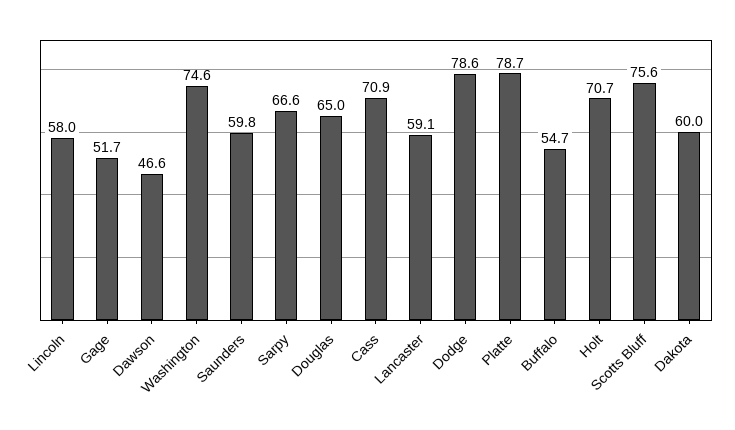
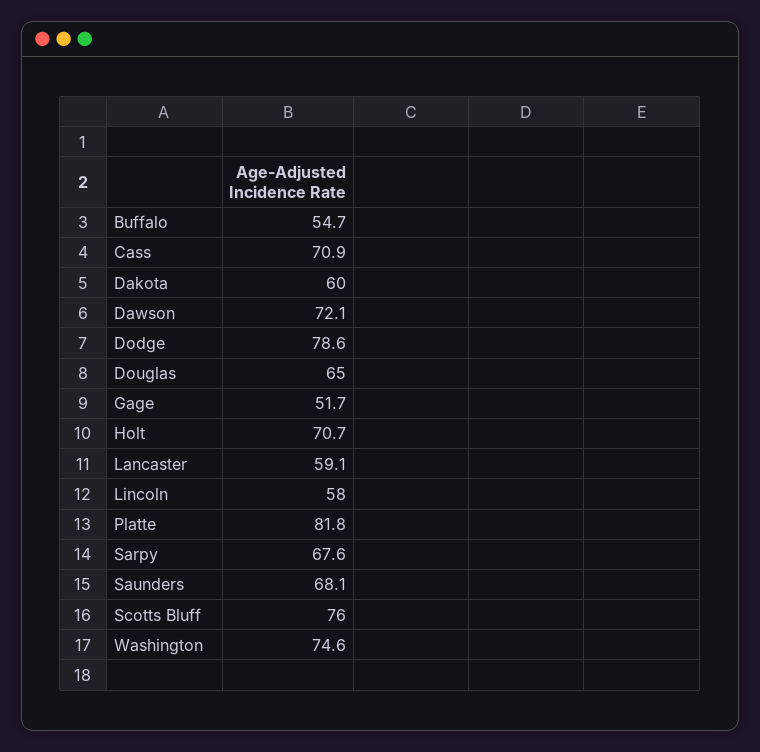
  {
    "Lincoln": 58,
    "Gage": 51.7,
-   "Dawson": 46.6,
+   "Dawson": 72.1,
    "Washington": 74.6,
-   "Saunders": 59.8,
+   "Saunders": 68.1,
-   "Sarpy": 66.6,
+   "Sarpy": 67.6,
    "Douglas": 65,
    "Cass": 70.9,
    "Lancaster": 59.1,
    "Dodge": 78.6,
-   "Platte": 78.7,
+   "Platte": 81.8,
    "Buffalo": 54.7,
    "Holt": 70.7,
-   "Scotts Bluff": 75.6,
+   "Scotts Bluff": 76,
    "Dakota": 60
  }

